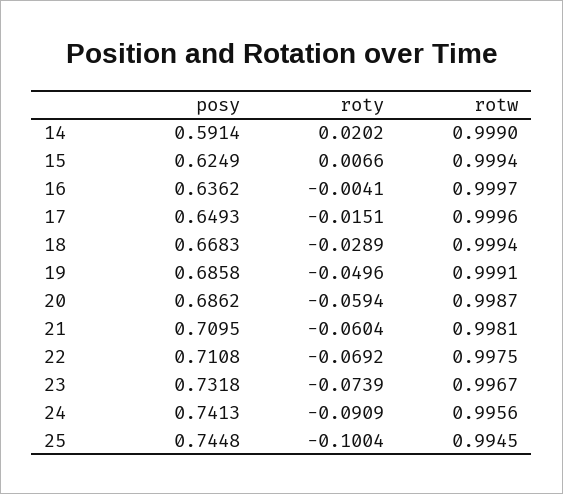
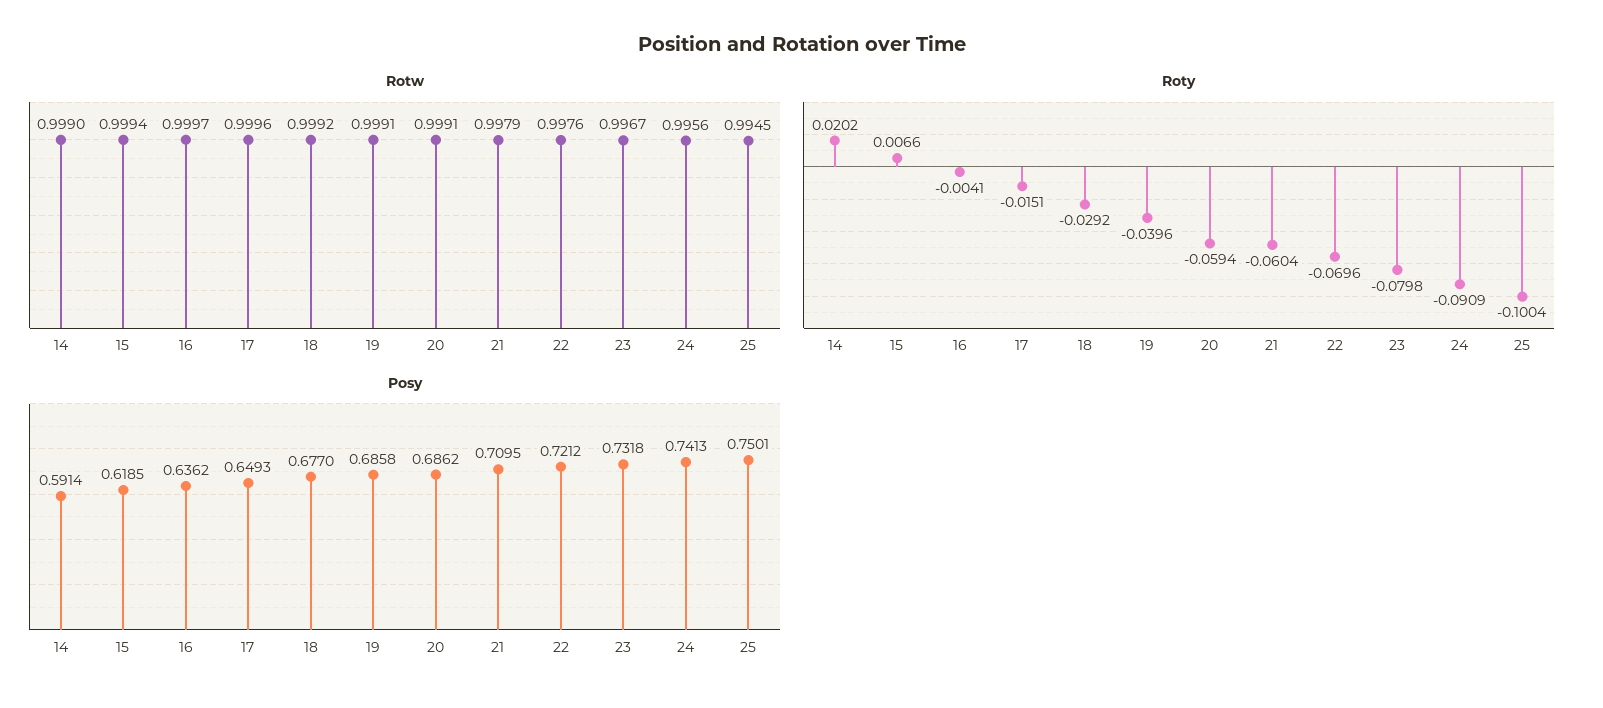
  {
    "posy": {
      "14": 0.5914,
-     "15": 0.6249,
+     "15": 0.6185,
      "16": 0.6362,
      "17": 0.6493,
-     "18": 0.6683,
+     "18": 0.677,
      "19": 0.6858,
      "20": 0.6862,
      "21": 0.7095,
-     "22": 0.7108,
+     "22": 0.7212,
      "23": 0.7318,
      "24": 0.7413,
-     "25": 0.7448
+     "25": 0.7501
    },
    "roty": {
      "14": 0.0202,
      "15": 0.0066,
      "16": -0.0041,
      "17": -0.0151,
-     "18": -0.0289,
+     "18": -0.0292,
-     "19": -0.0496,
+     "19": -0.0396,
      "20": -0.0594,
      "21": -0.0604,
-     "22": -0.0692,
+     "22": -0.0696,
-     "23": -0.0739,
+     "23": -0.0798,
      "24": -0.0909,
      "25": -0.1004
    },
    "rotw": {
      "14": 0.999,
      "15": 0.9994,
      "16": 0.9997,
      "17": 0.9996,
-     "18": 0.9994,
+     "18": 0.9992,
      "19": 0.9991,
-     "20": 0.9987,
+     "20": 0.9991,
-     "21": 0.9981,
+     "21": 0.9979,
-     "22": 0.9975,
+     "22": 0.9976,
      "23": 0.9967,
      "24": 0.9956,
      "25": 0.9945
    }
  }

